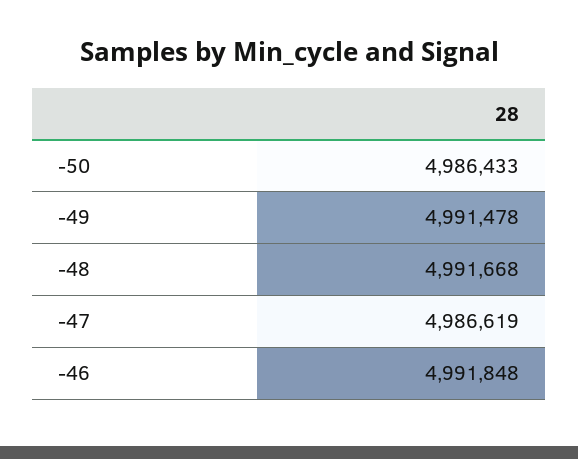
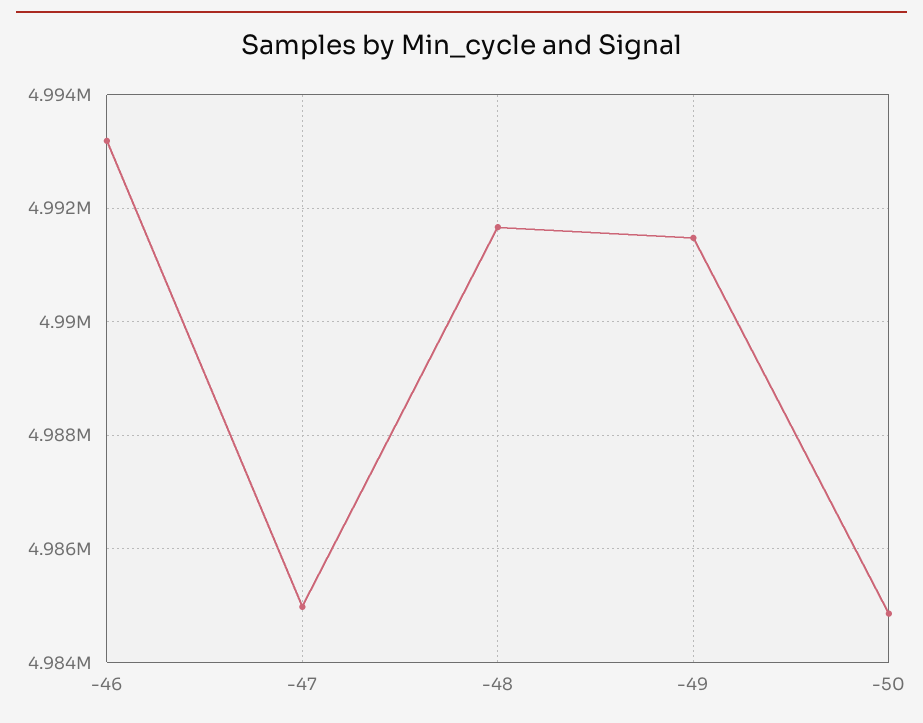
  {
-   "-50": 4986433,
+   "-50": 4984800,
    "-49": 4991478,
    "-48": 4991668,
-   "-47": 4986619,
+   "-47": 4985000,
-   "-46": 4991848
+   "-46": 4993200
  }

